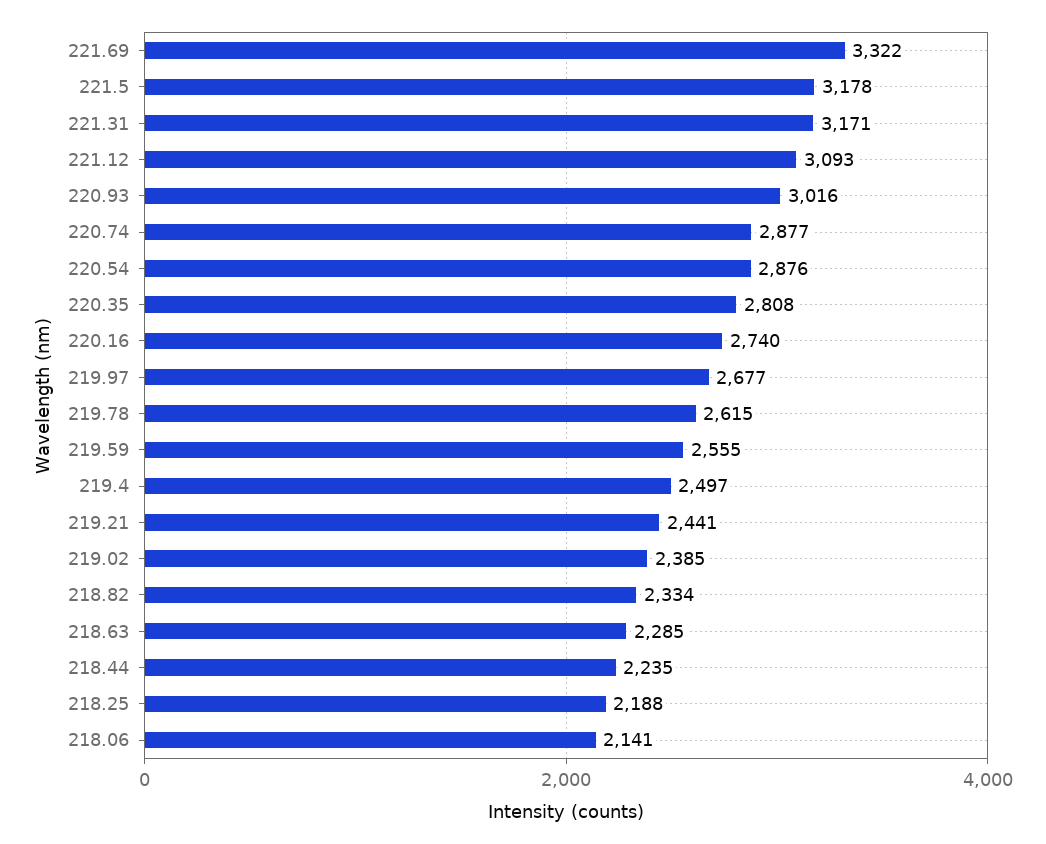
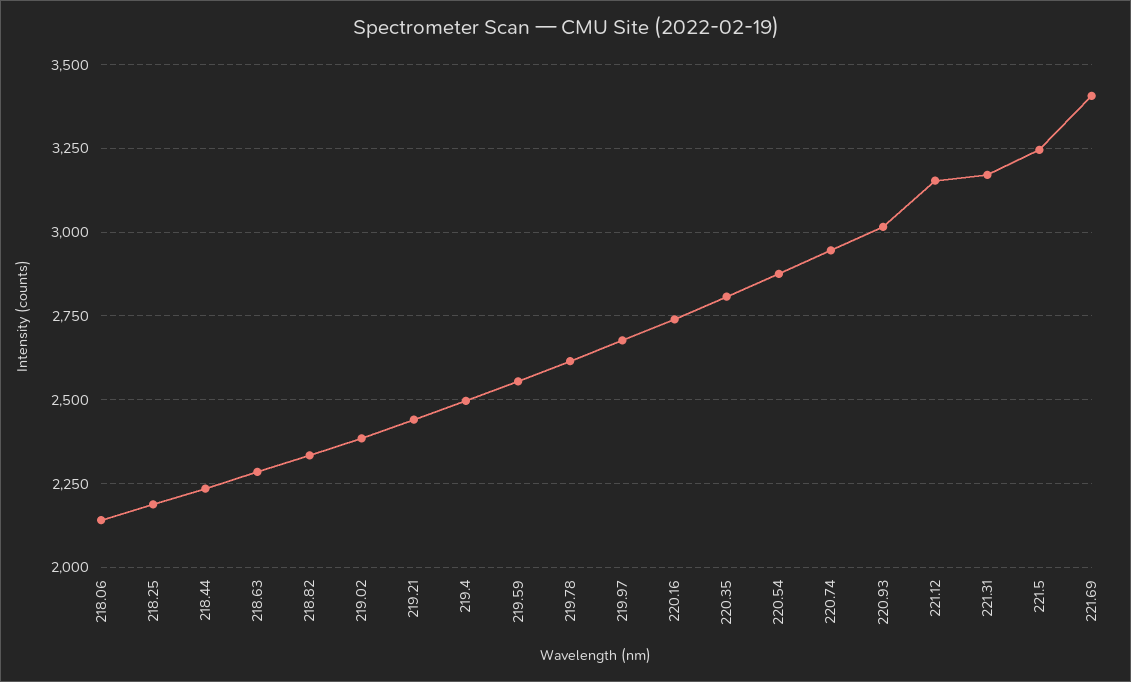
  {
-   "221.69": 3322,
+   "221.69": 3400,
-   "221.5": 3178,
+   "221.5": 3250,
    "221.31": 3171,
-   "221.12": 3093,
+   "221.12": 3150,
    "220.93": 3016,
-   "220.74": 2877,
+   "220.74": 2950,
    "220.54": 2876,
    "220.35": 2808,
    "220.16": 2740,
    "219.97": 2677,
    "219.78": 2615,
    "219.59": 2555,
    "219.4": 2497,
    "219.21": 2441,
    "219.02": 2385,
    "218.82": 2334,
    "218.63": 2285,
    "218.44": 2235,
    "218.25": 2188,
    "218.06": 2141
  }

